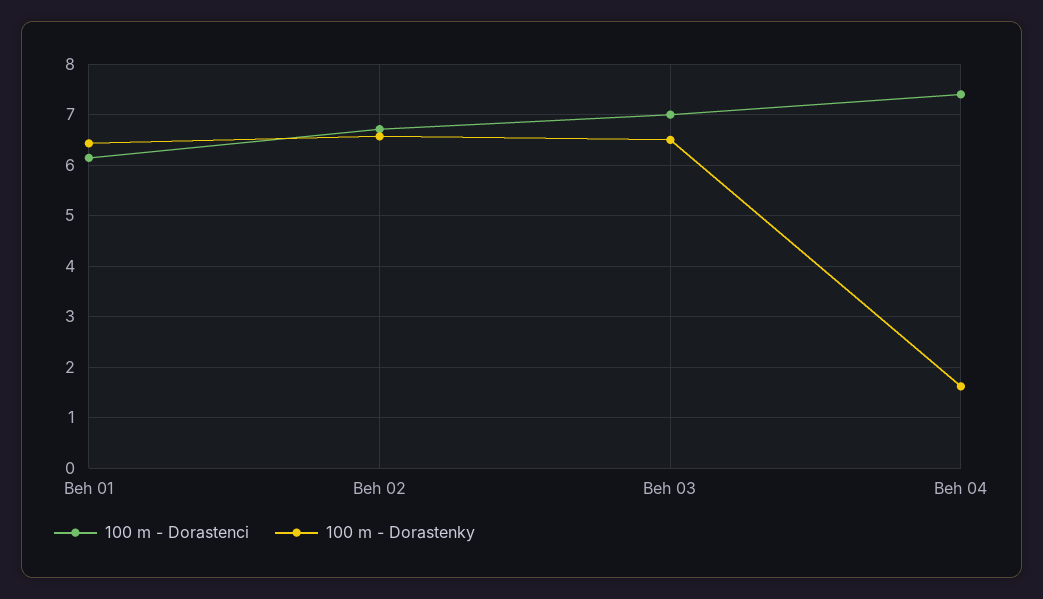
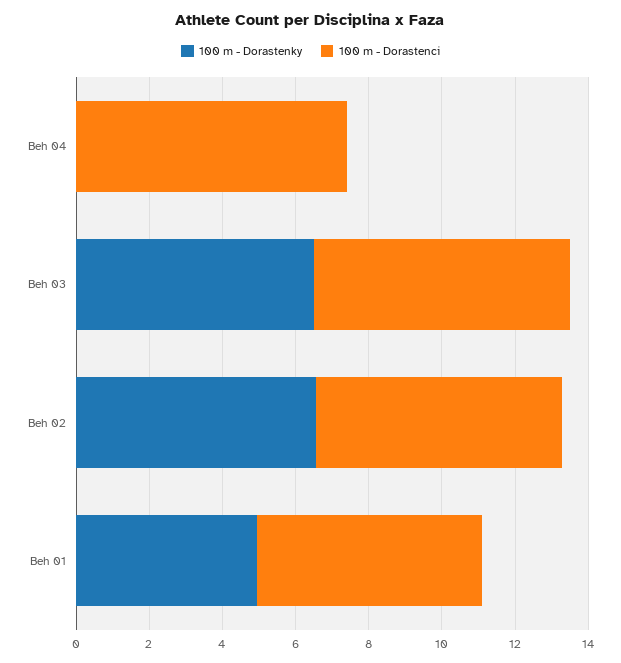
  {
    "100 m - Dorastenci": {
      "Beh 01": 6.2,
      "Beh 02": 6.8,
      "Beh 03": 7,
      "Beh 04": 7.4
    },
    "100 m - Dorastenky": {
-     "Beh 01": 6.4,
+     "Beh 01": 5,
      "Beh 02": 6.6,
      "Beh 03": 6.6,
-     "Beh 04": 1.6
+     "Beh 04": 0
    }
  }

